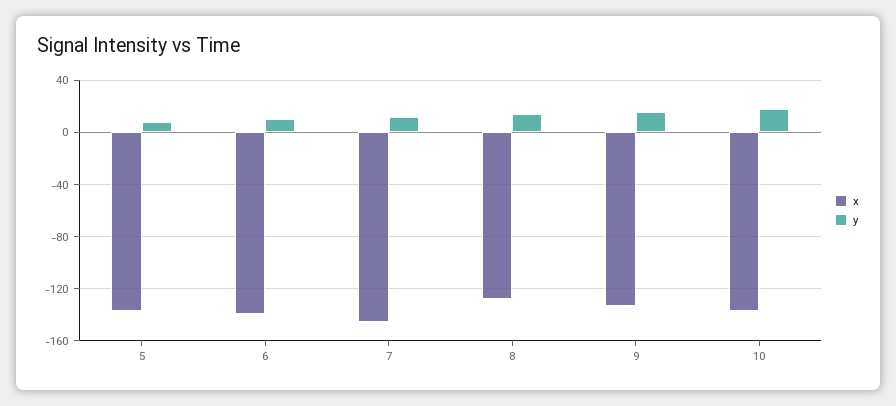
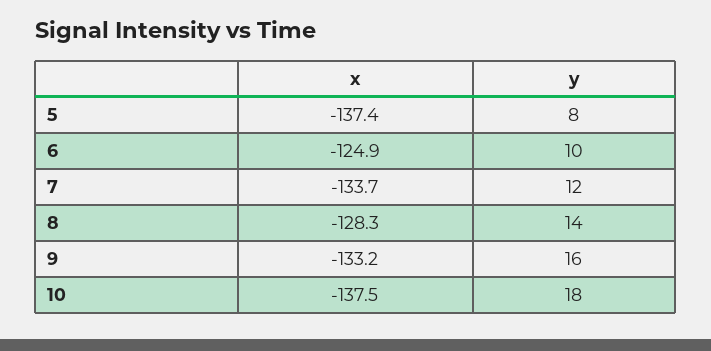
  {
    "x": {
      "5": -137.4,
-     "6": -140,
+     "6": -124.9,
-     "7": -145,
+     "7": -133.7,
      "8": -128.3,
      "9": -133.2,
      "10": -137.5
    },
    "y": {
      "5": 8,
      "6": 10,
      "7": 12,
      "8": 14,
      "9": 16,
      "10": 18
    }
  }

